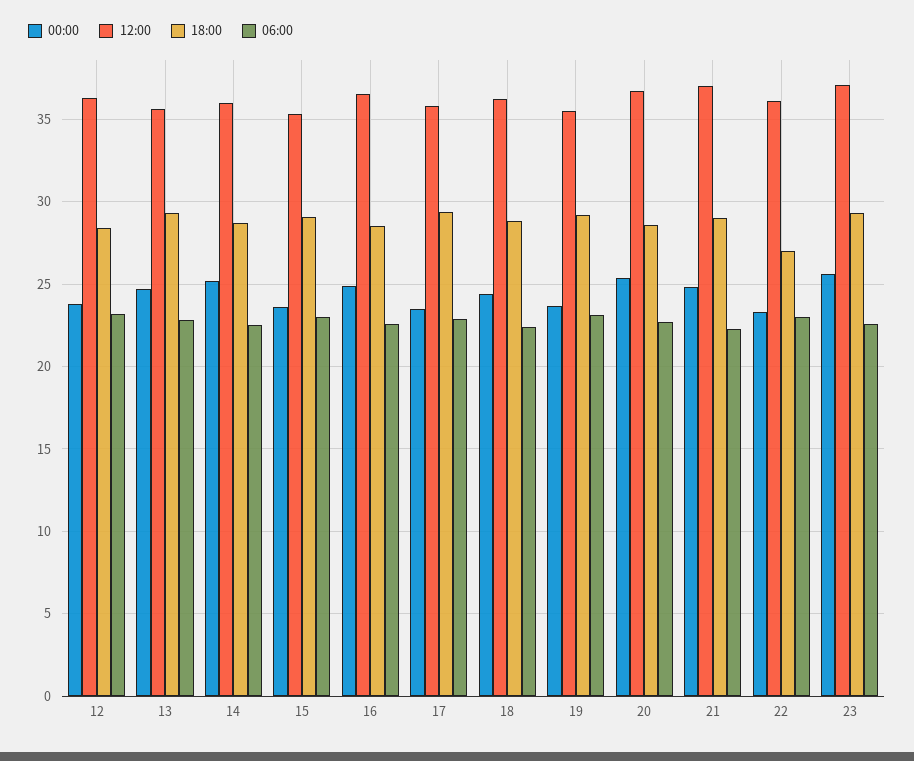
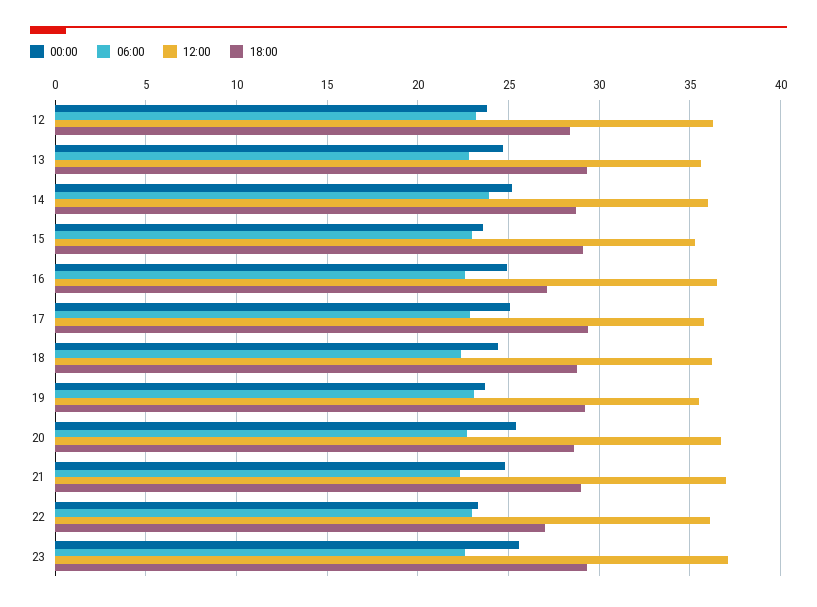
  {
    "00:00": {
      "12": 24,
      "13": 24.5,
      "14": 25,
      "15": 23.5,
      "16": 25,
-     "17": 23.5,
+     "17": 25,
      "18": 24.5,
      "19": 23.5,
      "20": 25.5,
      "21": 25,
      "22": 23.5,
      "23": 25.5
    },
    "12:00": {
      "12": 36.5,
      "13": 35.5,
      "14": 36,
      "15": 35.5,
      "16": 36.5,
      "17": 36,
      "18": 36,
      "19": 35.5,
      "20": 36.5,
      "21": 37,
      "22": 36,
      "23": 37
    },
    "18:00": {
      "12": 28.5,
      "13": 29.5,
      "14": 28.5,
      "15": 29,
-     "16": 28.5,
+     "16": 27,
      "17": 29.5,
      "18": 29,
      "19": 29,
      "20": 28.5,
      "21": 29,
      "22": 27,
      "23": 29.5
    },
    "06:00": {
      "12": 23,
      "13": 23,
-     "14": 22.5,
+     "14": 24,
      "15": 23,
      "16": 22.5,
      "17": 23,
      "18": 22.5,
      "19": 23,
      "20": 22.5,
      "21": 22.5,
      "22": 23,
      "23": 22.5
    }
  }

